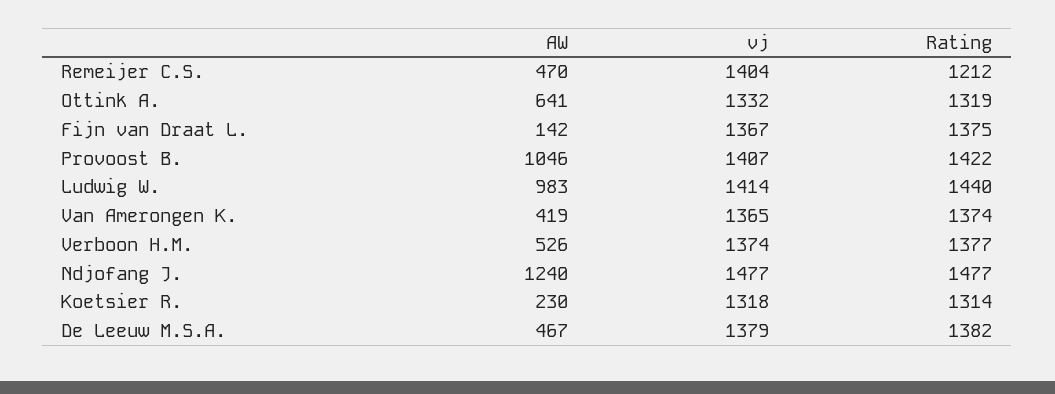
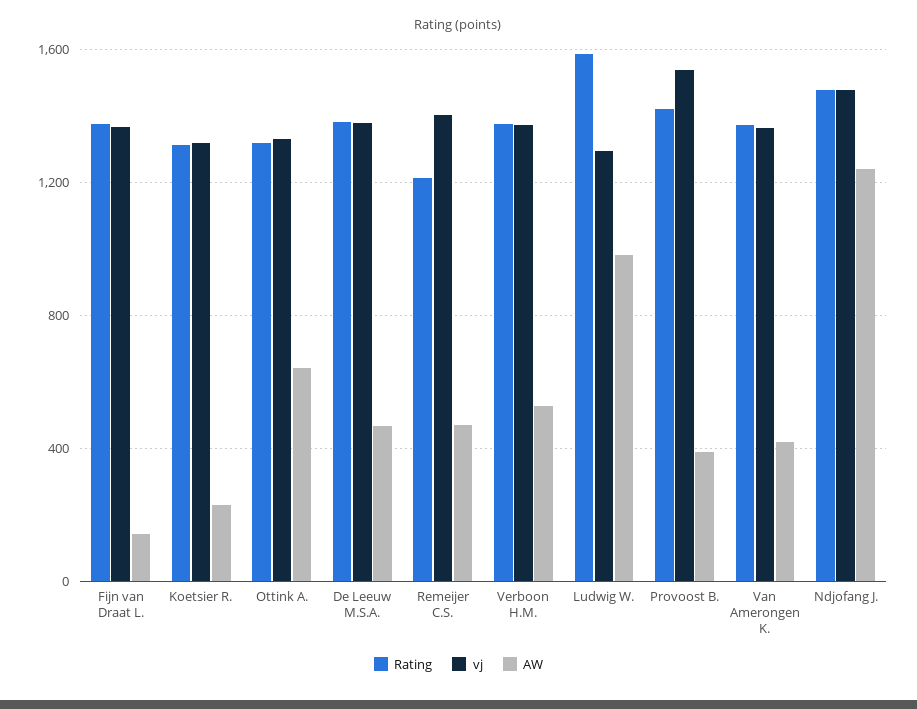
  {
    "AW": {
      "Remeijer C.S.": 470,
      "Ottink A.": 641,
      "Fijn van Draat L.": 142,
-     "Provoost B.": 1046,
+     "Provoost B.": 400,
      "Ludwig W.": 983,
      "Van Amerongen K.": 419,
      "Verboon H.M.": 526,
      "Ndjofang J.": 1240,
      "Koetsier R.": 230,
      "De Leeuw M.S.A.": 467
    },
    "vj": {
      "Remeijer C.S.": 1404,
      "Ottink A.": 1332,
      "Fijn van Draat L.": 1367,
-     "Provoost B.": 1407,
+     "Provoost B.": 1550,
-     "Ludwig W.": 1414,
+     "Ludwig W.": 1300,
      "Van Amerongen K.": 1365,
      "Verboon H.M.": 1374,
      "Ndjofang J.": 1477,
      "Koetsier R.": 1318,
      "De Leeuw M.S.A.": 1379
    },
    "Rating": {
      "Remeijer C.S.": 1212,
      "Ottink A.": 1319,
      "Fijn van Draat L.": 1375,
      "Provoost B.": 1422,
-     "Ludwig W.": 1440,
+     "Ludwig W.": 1600,
      "Van Amerongen K.": 1374,
      "Verboon H.M.": 1377,
      "Ndjofang J.": 1477,
      "Koetsier R.": 1314,
      "De Leeuw M.S.A.": 1382
    }
  }

